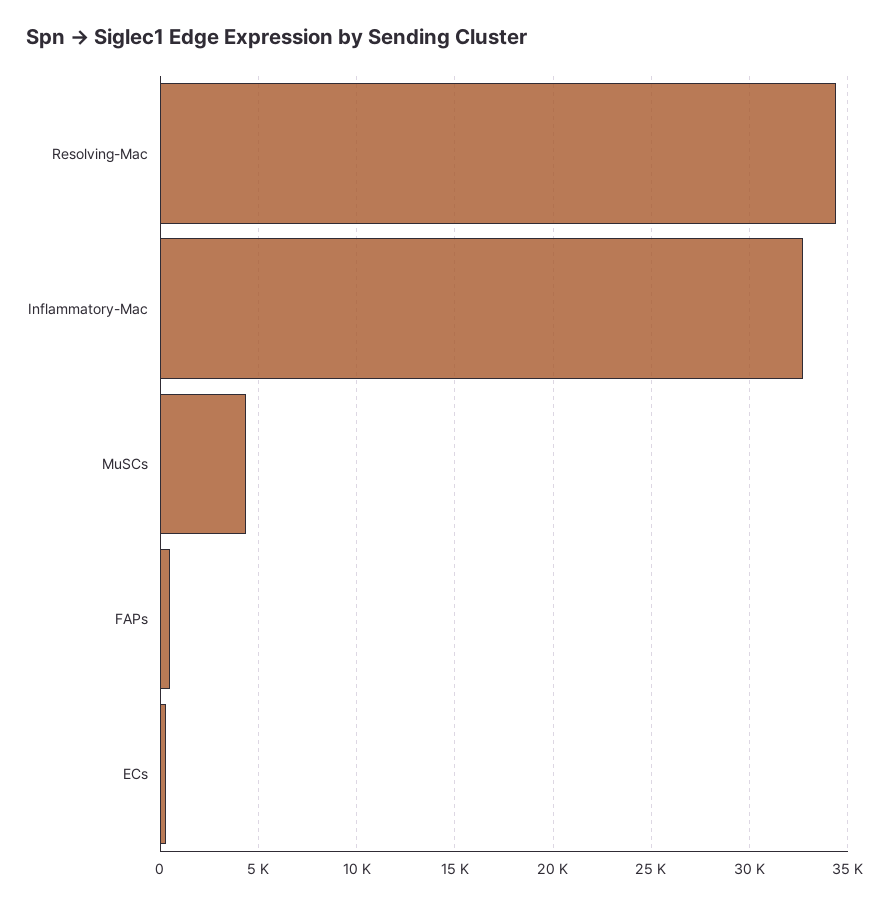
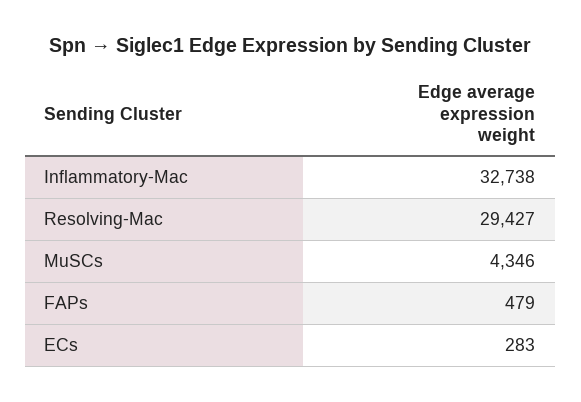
  {
-   "Resolving-Mac": 34500,
+   "Resolving-Mac": 29427,
    "Inflammatory-Mac": 32738,
    "MuSCs": 4346,
    "FAPs": 479,
    "ECs": 283
  }

